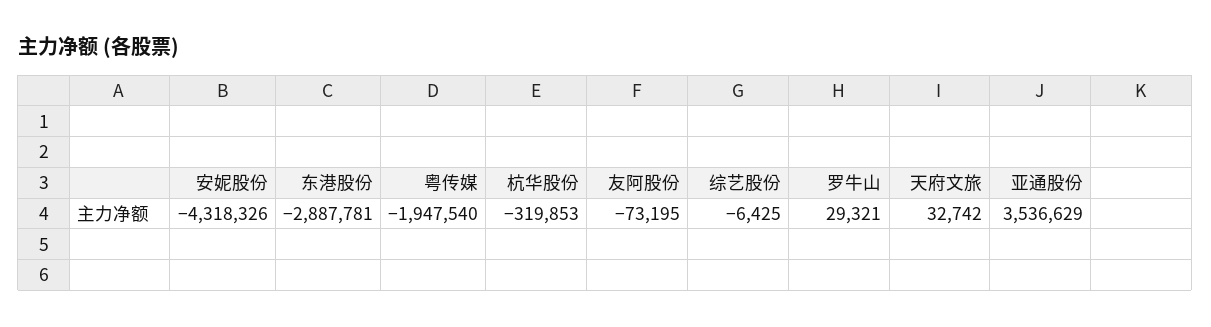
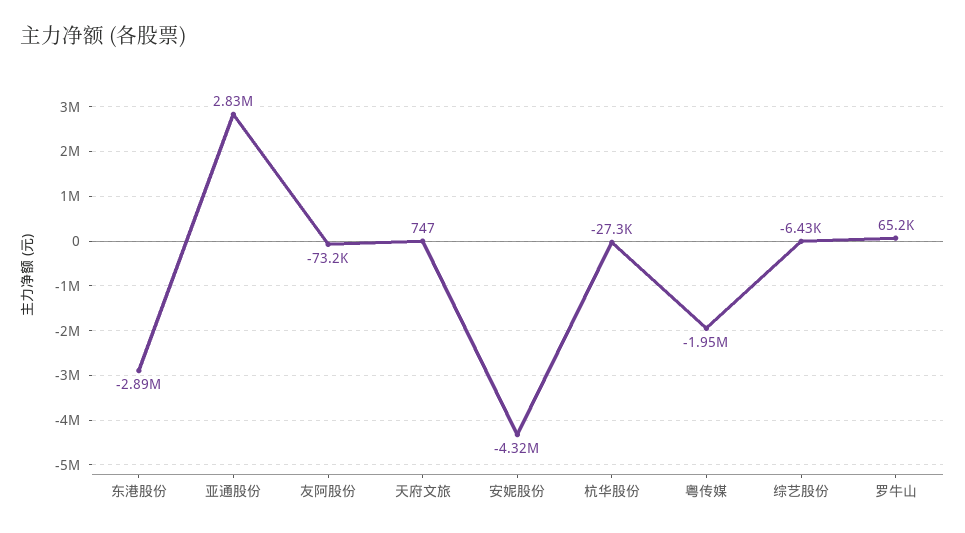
  {
    "安妮股份": -4318326,
    "东港股份": -2887781,
    "粤传媒": -1947540,
-   "杭华股份": -319853,
+   "杭华股份": -27300,
    "友阿股份": -73195,
    "综艺股份": -6425,
-   "罗牛山": 29321,
+   "罗牛山": 65200,
-   "天府文旅": 32742,
+   "天府文旅": 747,
-   "亚通股份": 3536629
+   "亚通股份": 2830000
  }

